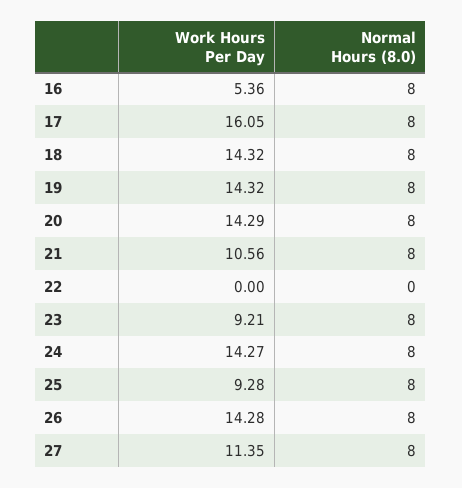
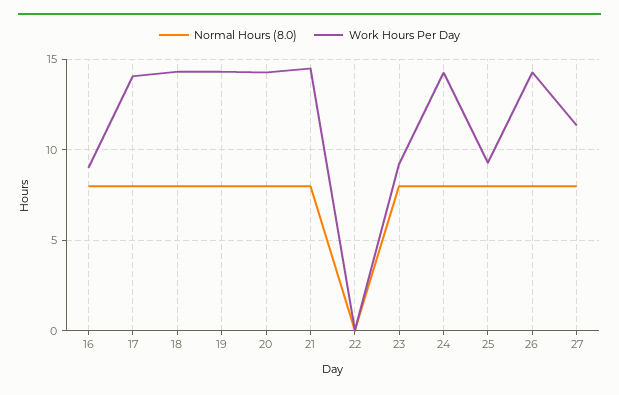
  {
    "Work Hours Per Day": {
-     "16": 5.36,
+     "16": 9,
-     "17": 16.05,
+     "17": 14,
      "18": 14.32,
      "19": 14.32,
      "20": 14.29,
-     "21": 10.56,
+     "21": 14.5,
      "22": 0,
      "23": 9.21,
      "24": 14.27,
      "25": 9.28,
      "26": 14.28,
      "27": 11.35
    },
    "Normal Hours (8.0)": {
      "16": 8,
      "17": 8,
      "18": 8,
      "19": 8,
      "20": 8,
      "21": 8,
      "22": 0,
      "23": 8,
      "24": 8,
      "25": 8,
      "26": 8,
      "27": 8
    }
  }

